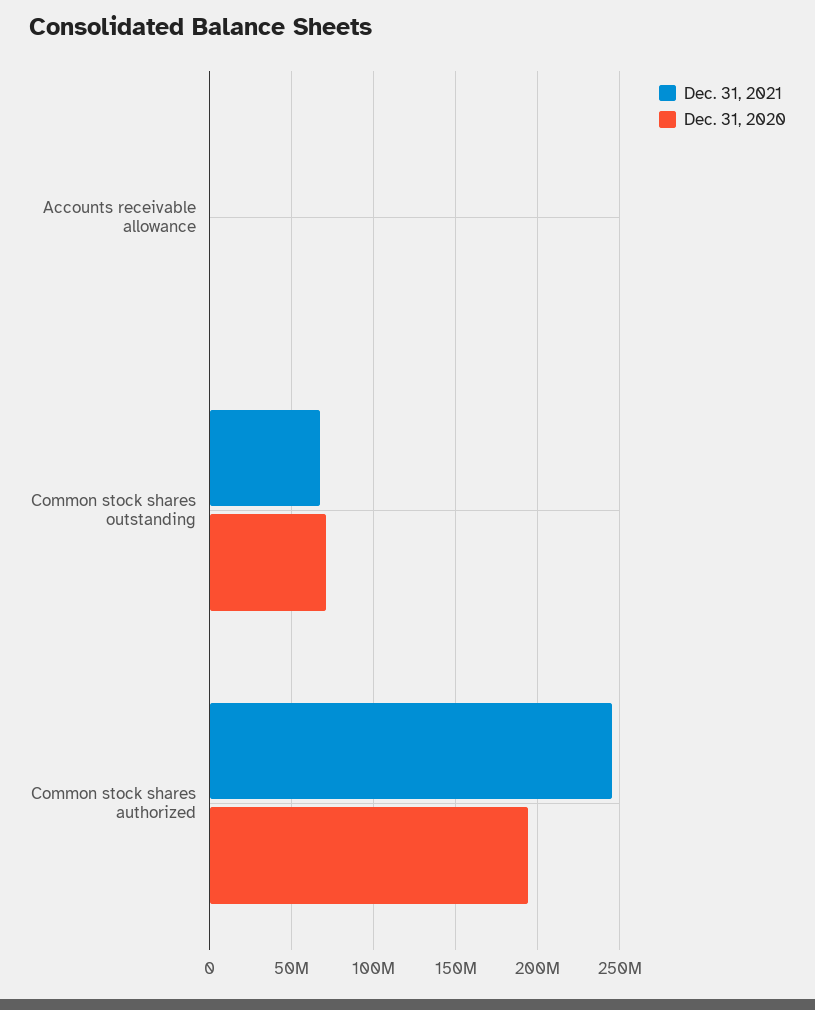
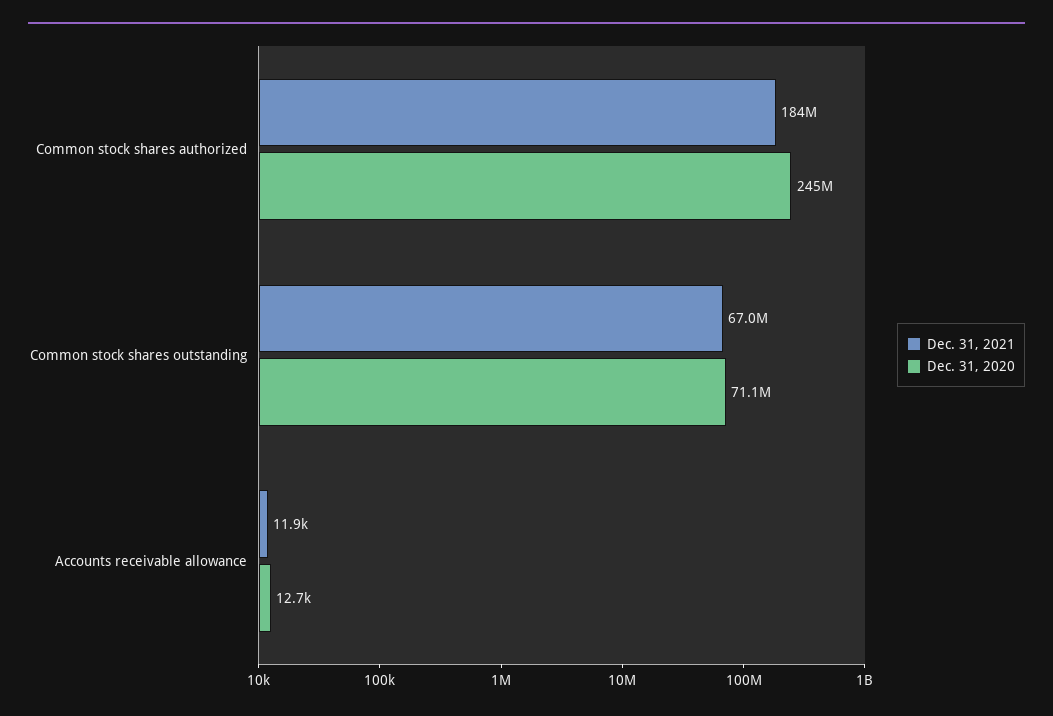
  {
    "Dec. 31, 2021": {
      "Accounts receivable allowance": 11900,
      "Common stock shares outstanding": 67000000,
-     "Common stock shares authorized": 245000000
+     "Common stock shares authorized": 184000000
    },
    "Dec. 31, 2020": {
      "Accounts receivable allowance": 12700,
      "Common stock shares outstanding": 71100000,
-     "Common stock shares authorized": 195000000
+     "Common stock shares authorized": 245000000
    }
  }

